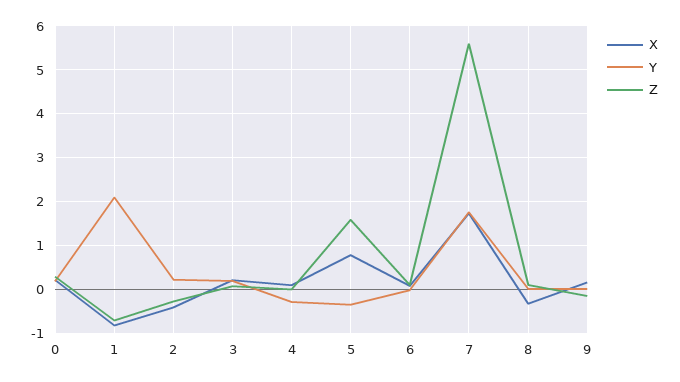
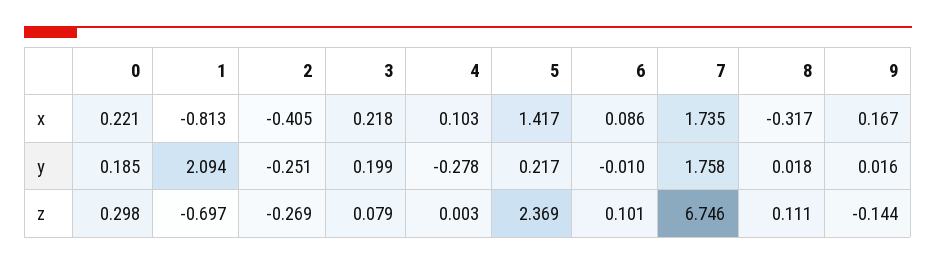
  {
    "X": {
      "0": 0.221,
      "1": -0.813,
      "2": -0.405,
      "3": 0.218,
      "4": 0.103,
-     "5": 0.8,
+     "5": 1.417,
      "6": 0.086,
      "7": 1.735,
      "8": -0.317,
      "9": 0.167
    },
    "Y": {
      "0": 0.185,
      "1": 2.094,
-     "2": 0.2,
+     "2": -0.251,
      "3": 0.199,
      "4": -0.278,
-     "5": -0.4,
+     "5": 0.217,
      "6": -0.01,
      "7": 1.758,
      "8": 0.018,
      "9": 0.016
    },
    "Z": {
      "0": 0.298,
      "1": -0.697,
      "2": -0.269,
      "3": 0.079,
      "4": 0.003,
-     "5": 1.6,
+     "5": 2.369,
      "6": 0.101,
-     "7": 5.6,
+     "7": 6.746,
      "8": 0.111,
      "9": -0.144
    }
  }

